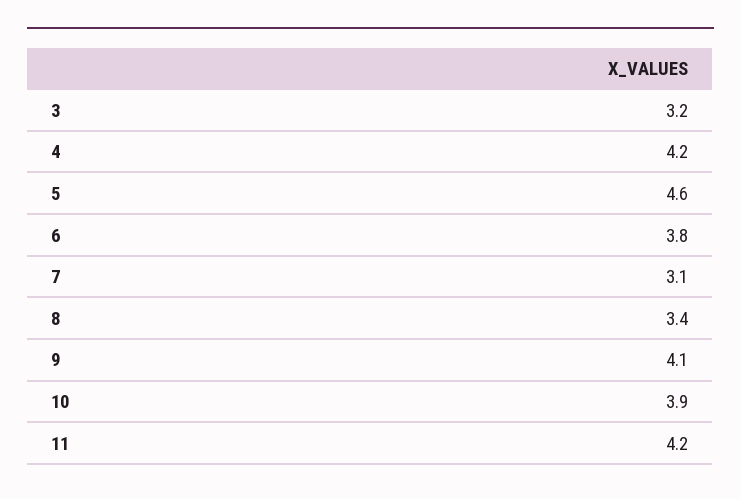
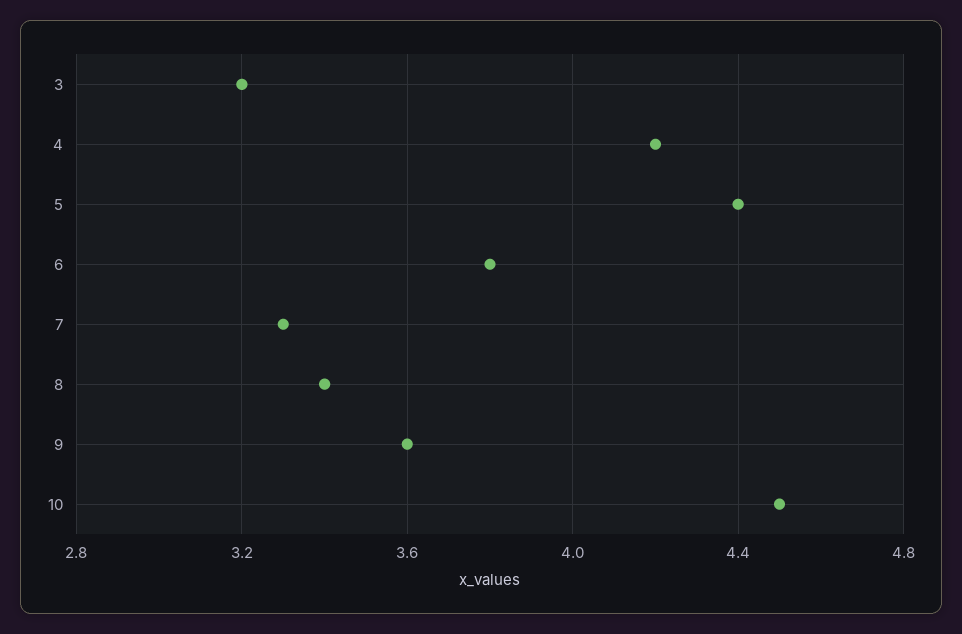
  {
    "3": 3.2,
    "4": 4.2,
-   "5": 4.6,
+   "5": 4.4,
    "6": 3.8,
-   "7": 3.1,
+   "7": 3.3,
    "8": 3.4,
-   "9": 4.1,
+   "9": 3.6,
-   "10": 3.9,
+   "10": 4.5
-   "11": 4.2
  }

